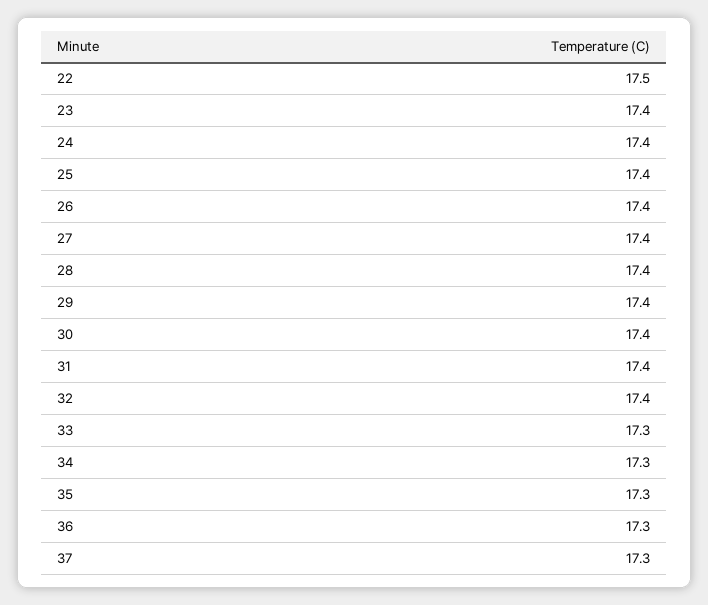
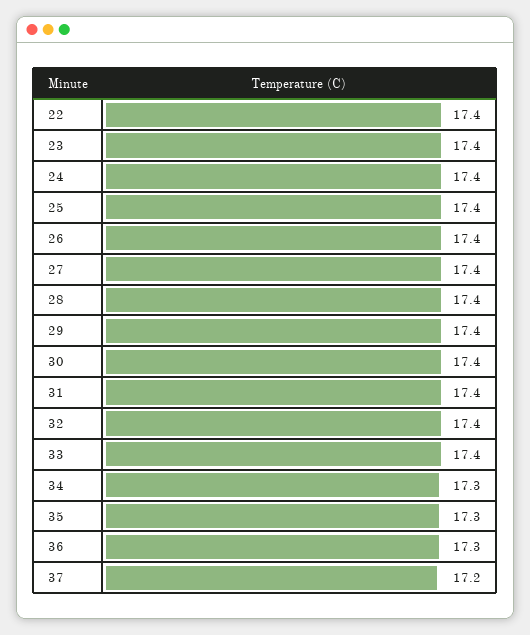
  {
-   "22": 17.5,
+   "22": 17.4,
    "23": 17.4,
    "24": 17.4,
    "25": 17.4,
    "26": 17.4,
    "27": 17.4,
    "28": 17.4,
    "29": 17.4,
    "30": 17.4,
    "31": 17.4,
    "32": 17.4,
-   "33": 17.3,
+   "33": 17.4,
    "34": 17.3,
    "35": 17.3,
    "36": 17.3,
-   "37": 17.3
+   "37": 17.2
  }

